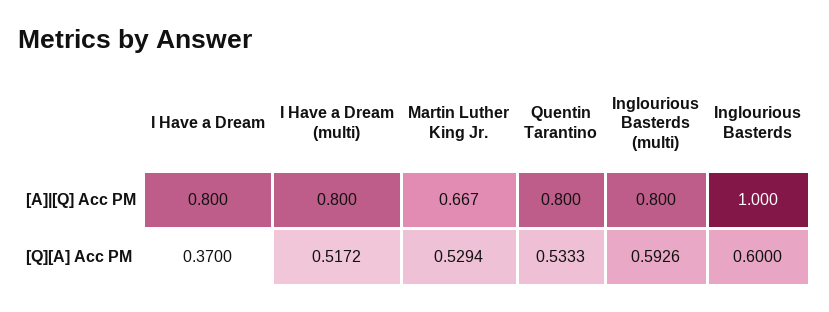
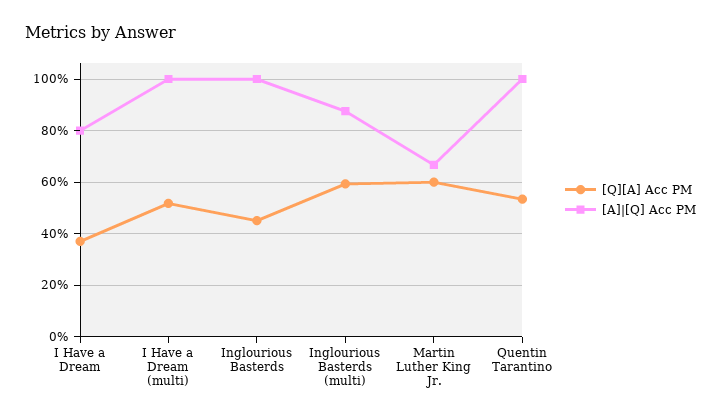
  {
    "[A]|[Q] Acc PM": {
      "I Have a Dream": 0.8,
-     "I Have a Dream (multi)": 0.8,
+     "I Have a Dream (multi)": 1,
      "Martin Luther King Jr.": 0.667,
-     "Quentin Tarantino": 0.8,
+     "Quentin Tarantino": 1,
-     "Inglourious Basterds (multi)": 0.8,
+     "Inglourious Basterds (multi)": 0.875,
      "Inglourious Basterds": 1
    },
    "[Q][A] Acc PM": {
      "I Have a Dream": 0.37,
      "I Have a Dream (multi)": 0.5172,
-     "Martin Luther King Jr.": 0.5294,
+     "Martin Luther King Jr.": 0.6,
      "Quentin Tarantino": 0.5333,
      "Inglourious Basterds (multi)": 0.5926,
-     "Inglourious Basterds": 0.6
+     "Inglourious Basterds": 0.45
    }
  }

